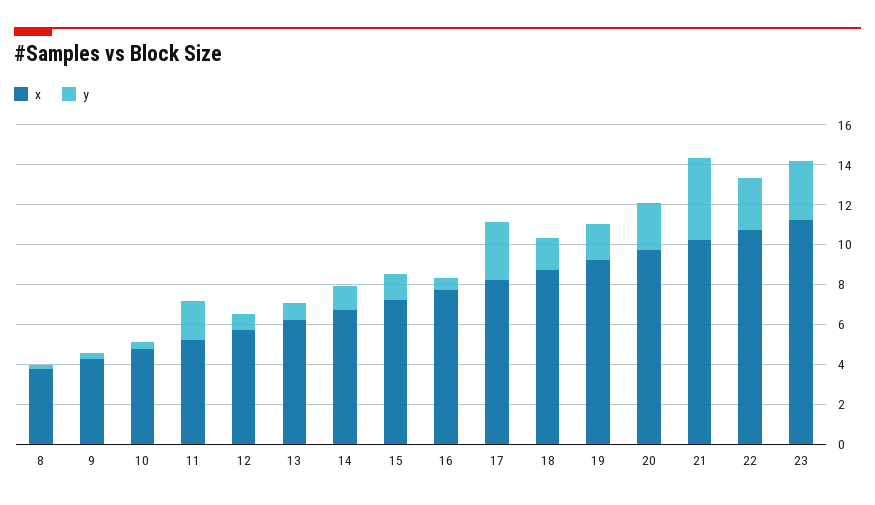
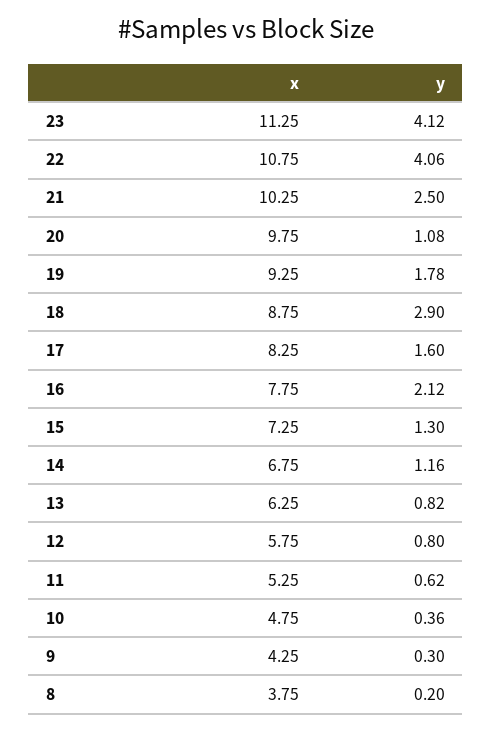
  {
    "x": {
      "8": 3.75,
      "9": 4.25,
      "10": 4.75,
      "11": 5.25,
      "12": 5.75,
      "13": 6.25,
      "14": 6.75,
      "15": 7.25,
      "16": 7.75,
      "17": 8.25,
      "18": 8.75,
      "19": 9.25,
      "20": 9.75,
      "21": 10.25,
      "22": 10.75,
      "23": 11.25
    },
    "y": {
      "8": 0.2,
      "9": 0.3,
      "10": 0.36,
-     "11": 2,
+     "11": 0.62,
      "12": 0.8,
      "13": 0.82,
      "14": 1.16,
      "15": 1.3,
-     "16": 0.5,
+     "16": 2.12,
-     "17": 3,
+     "17": 1.6,
-     "18": 1.5,
+     "18": 2.9,
      "19": 1.78,
-     "20": 2.5,
+     "20": 1.08,
-     "21": 4,
+     "21": 2.5,
-     "22": 2.5,
+     "22": 4.06,
-     "23": 3
+     "23": 4.12
    }
  }

